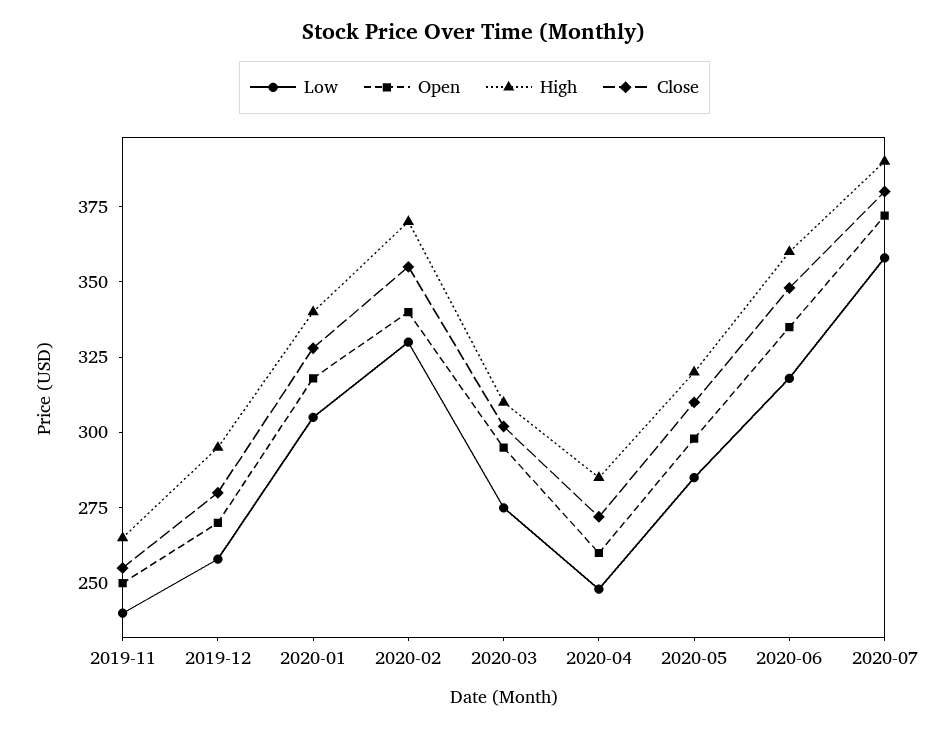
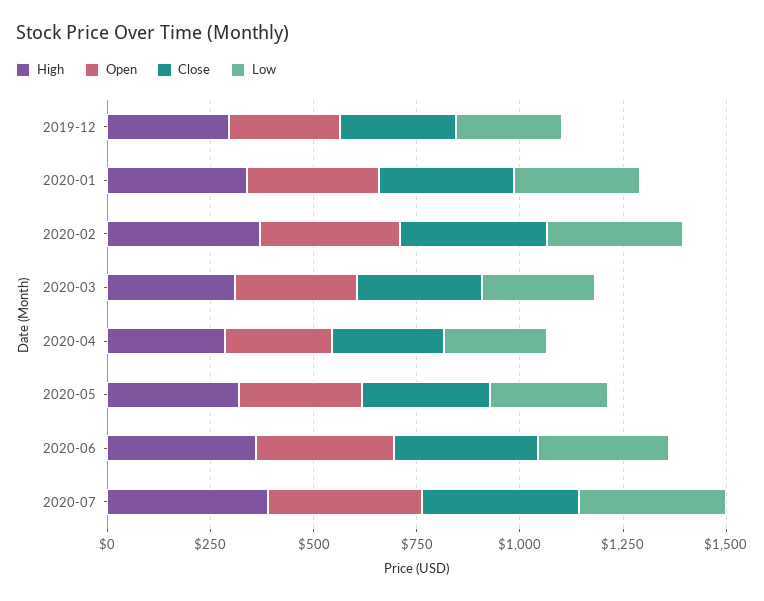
  {
    "Low": {
-     "2019-11": 240,
      "2019-12": 260,
      "2020-01": 305,
      "2020-02": 330,
      "2020-03": 275,
      "2020-04": 250,
      "2020-05": 285,
      "2020-06": 320,
      "2020-07": 360
    },
    "Open": {
-     "2019-11": 250,
      "2019-12": 270,
      "2020-01": 320,
      "2020-02": 340,
      "2020-03": 295,
      "2020-04": 260,
      "2020-05": 300,
      "2020-06": 335,
      "2020-07": 370
    },
    "High": {
-     "2019-11": 265,
      "2019-12": 295,
      "2020-01": 340,
      "2020-02": 370,
      "2020-03": 310,
      "2020-04": 285,
      "2020-05": 320,
      "2020-06": 360,
      "2020-07": 390
    },
    "Close": {
-     "2019-11": 255,
      "2019-12": 280,
      "2020-01": 330,
      "2020-02": 355,
      "2020-03": 300,
      "2020-04": 270,
      "2020-05": 310,
      "2020-06": 350,
      "2020-07": 380
    }
  }

